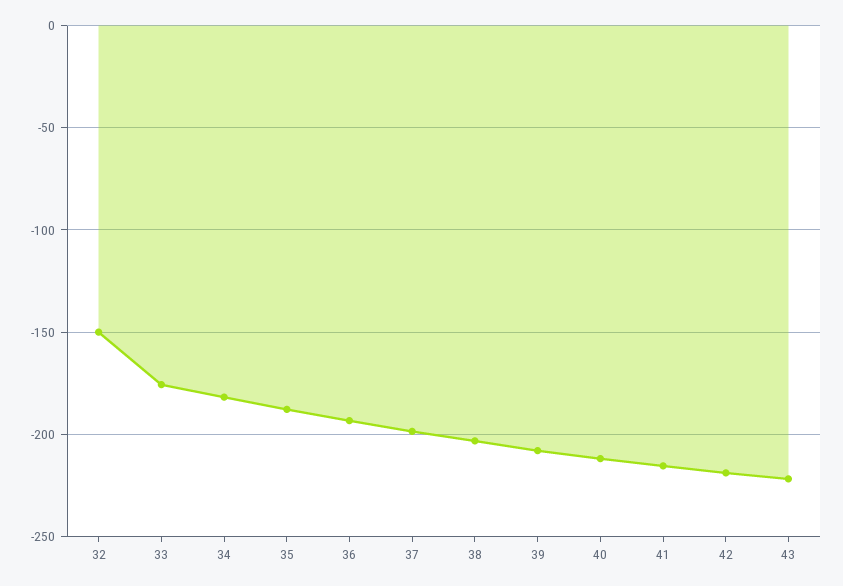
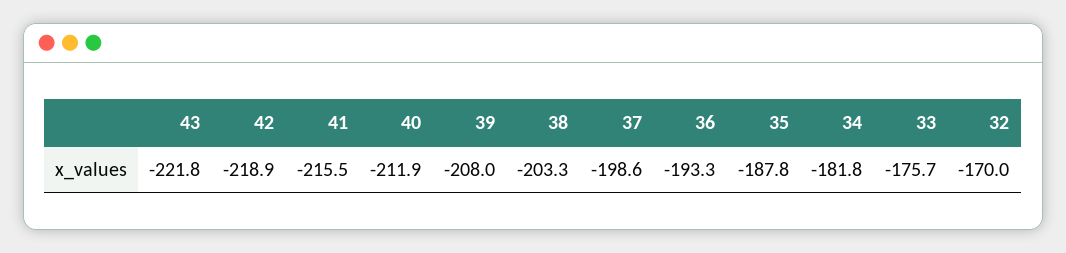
  {
-   "32": -150,
+   "32": -170,
    "33": -175.7,
    "34": -181.8,
    "35": -187.8,
    "36": -193.3,
    "37": -198.6,
    "38": -203.3,
    "39": -208,
    "40": -211.9,
    "41": -215.5,
    "42": -218.9,
    "43": -221.8
  }

